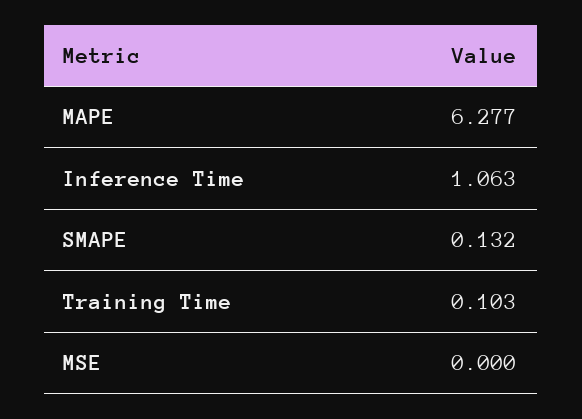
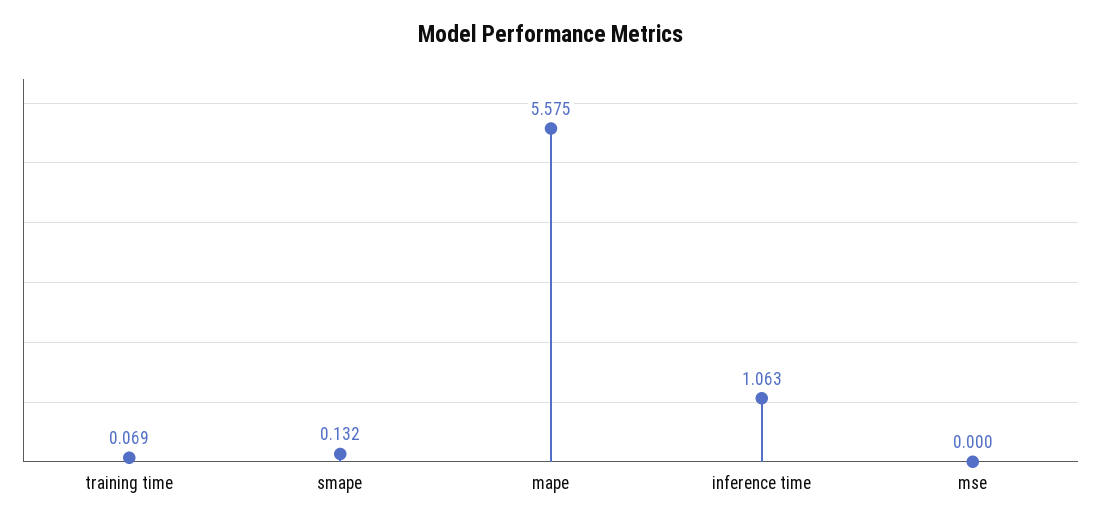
  {
-   "MAPE": 6.277,
+   "MAPE": 5.575,
    "Inference Time": 1.063,
    "SMAPE": 0.132,
-   "Training Time": 0.103,
+   "Training Time": 0.069,
    "MSE": 0
  }

